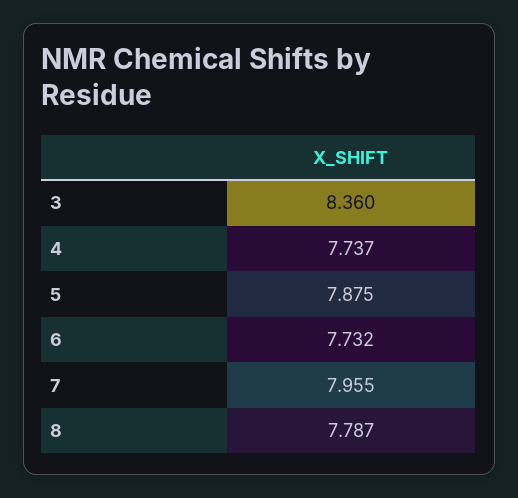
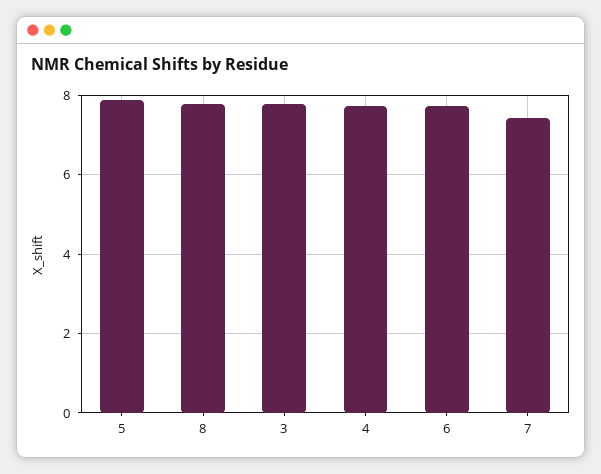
  {
-   "3": 8.36,
+   "3": 7.8,
    "4": 7.737,
    "5": 7.875,
    "6": 7.732,
-   "7": 7.955,
+   "7": 7.4,
    "8": 7.787
  }

